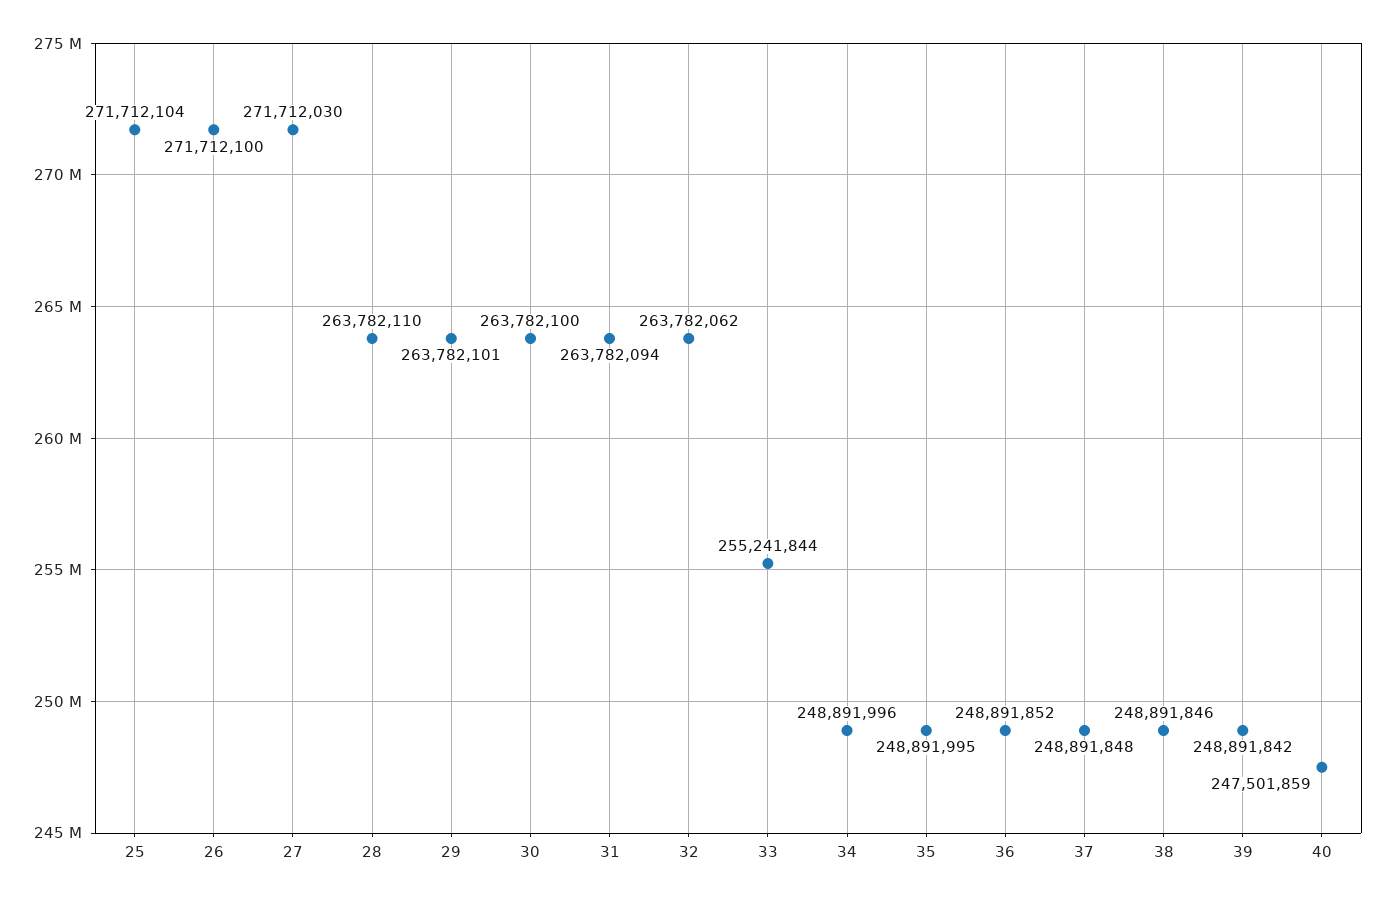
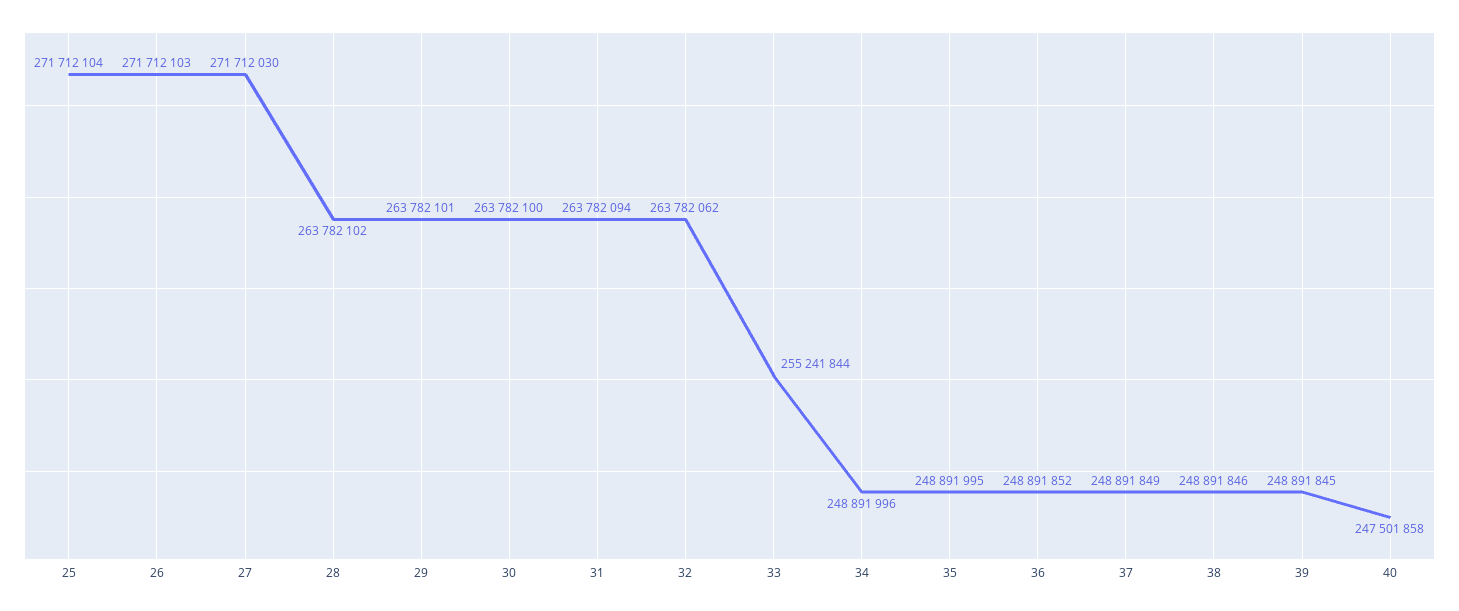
  {
    "25": 271712104,
-   "26": 271712100,
+   "26": 271712103,
    "27": 271712030,
-   "28": 263782110,
+   "28": 263782102,
    "29": 263782101,
    "30": 263782100,
    "31": 263782094,
    "32": 263782062,
    "33": 255241844,
    "34": 248891996,
    "35": 248891995,
    "36": 248891852,
-   "37": 248891848,
+   "37": 248891849,
    "38": 248891846,
-   "39": 248891842,
+   "39": 248891845,
-   "40": 247501859
+   "40": 247501858
  }

